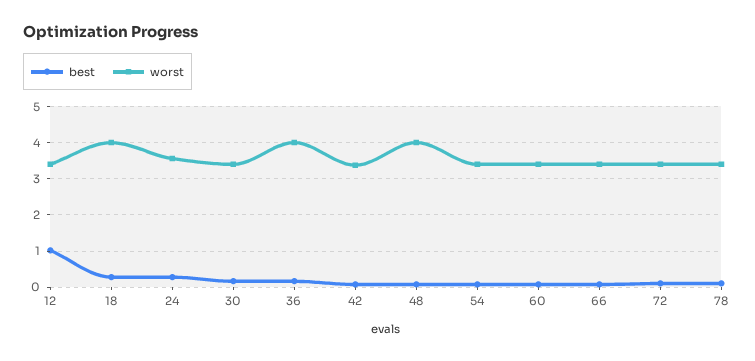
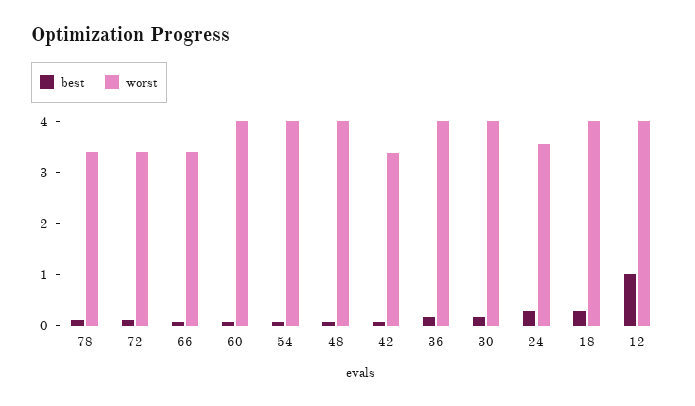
  {
    "best": {
      "12": 1,
      "18": 0.2,
      "24": 0.2,
      "30": 0.2,
      "36": 0.2,
      "42": 0,
      "48": 0,
      "54": 0,
      "60": 0,
      "66": 0,
      "72": 0.2,
      "78": 0.2
    },
    "worst": {
-     "12": 3.4,
+     "12": 4,
      "18": 4,
      "24": 3.6,
-     "30": 3.4,
+     "30": 4,
      "36": 4,
      "42": 3.4,
      "48": 4,
-     "54": 3.4,
+     "54": 4,
-     "60": 3.4,
+     "60": 4,
      "66": 3.4,
      "72": 3.4,
      "78": 3.4
    }
  }

